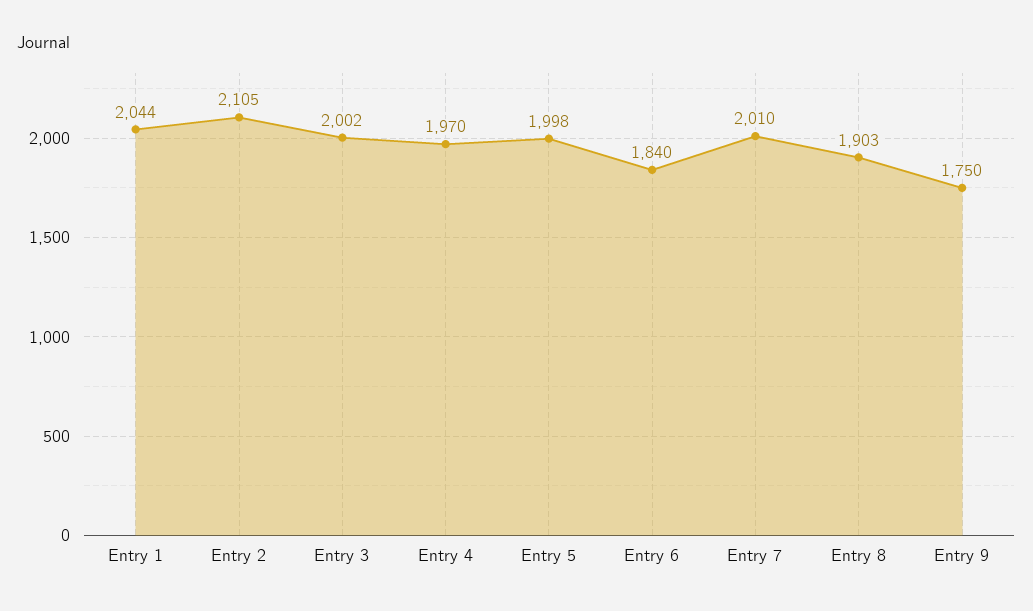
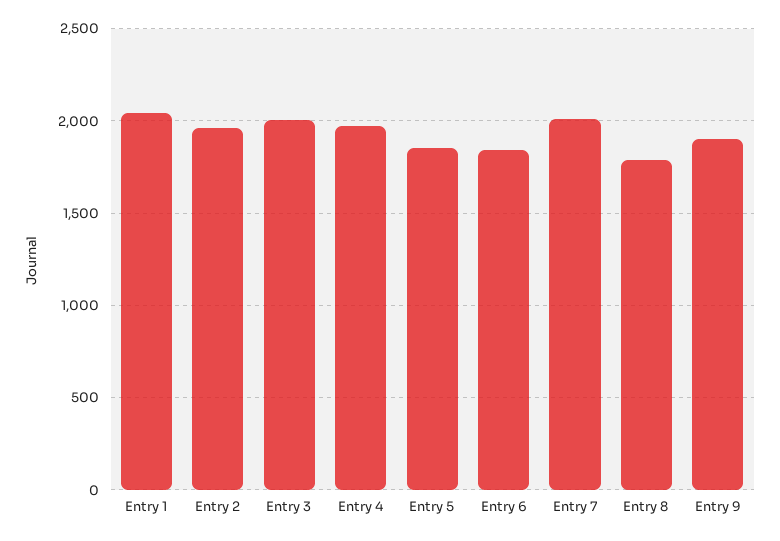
  {
    "Entry 1": 2044,
-   "Entry 2": 2105,
+   "Entry 2": 1950,
    "Entry 3": 2002,
    "Entry 4": 1970,
-   "Entry 5": 1998,
+   "Entry 5": 1850,
    "Entry 6": 1840,
    "Entry 7": 2010,
-   "Entry 8": 1903,
+   "Entry 8": 1800,
-   "Entry 9": 1750
+   "Entry 9": 1900
  }

